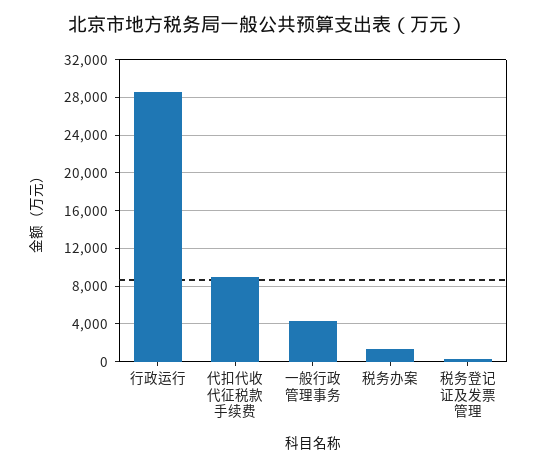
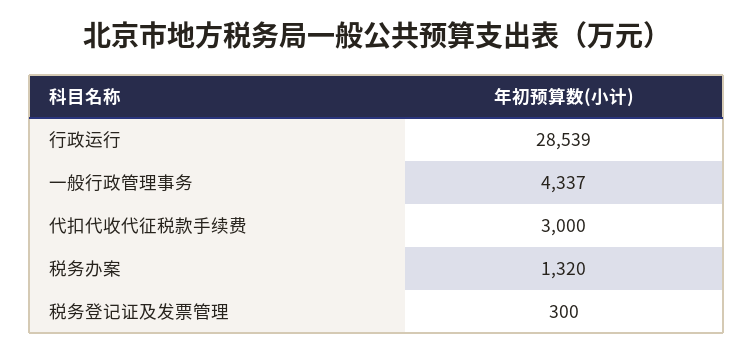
  {
    "行政运行": 28539,
-   "代扣代收代征税款手续费": 9000,
+   "代扣代收代征税款手续费": 3000,
    "一般行政管理事务": 4337,
    "税务办案": 1320,
    "税务登记证及发票管理": 300
  }

